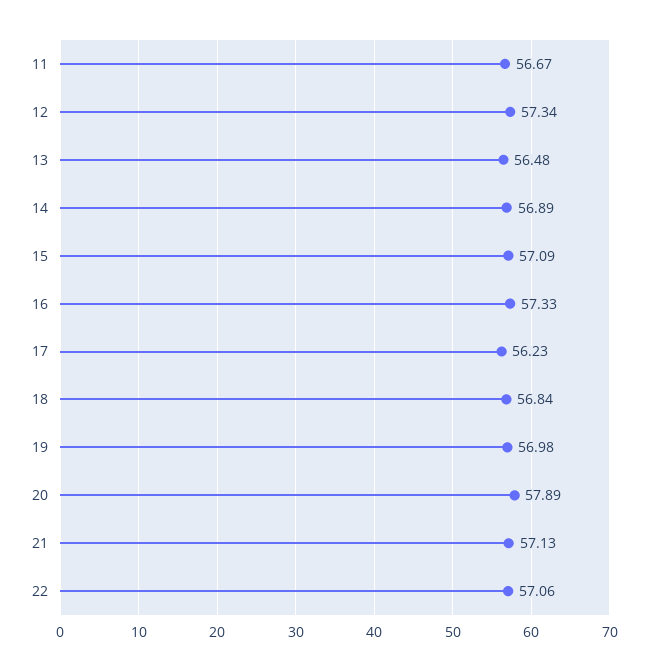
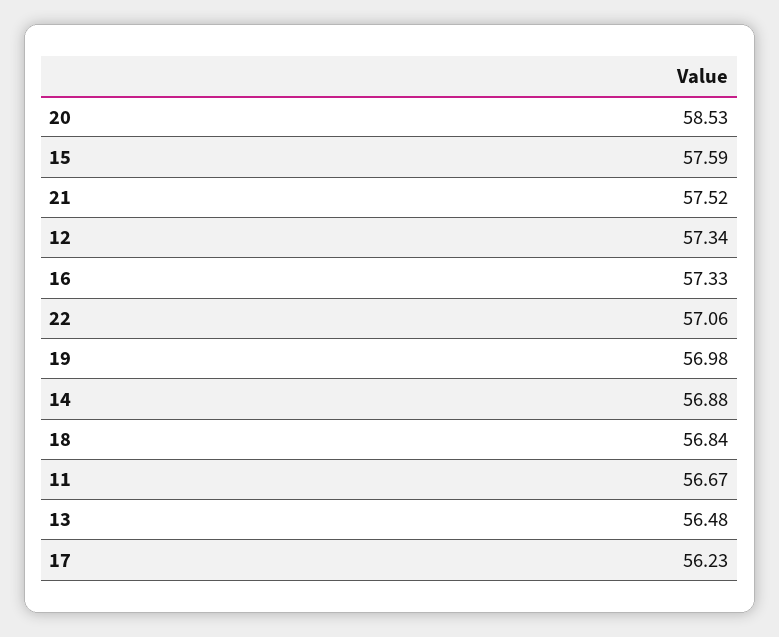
  {
    "11": 56.67,
    "12": 57.34,
    "13": 56.48,
-   "14": 56.89,
+   "14": 56.88,
-   "15": 57.09,
+   "15": 57.59,
    "16": 57.33,
    "17": 56.23,
    "18": 56.84,
    "19": 56.98,
-   "20": 57.89,
+   "20": 58.53,
-   "21": 57.13,
+   "21": 57.52,
    "22": 57.06
  }

